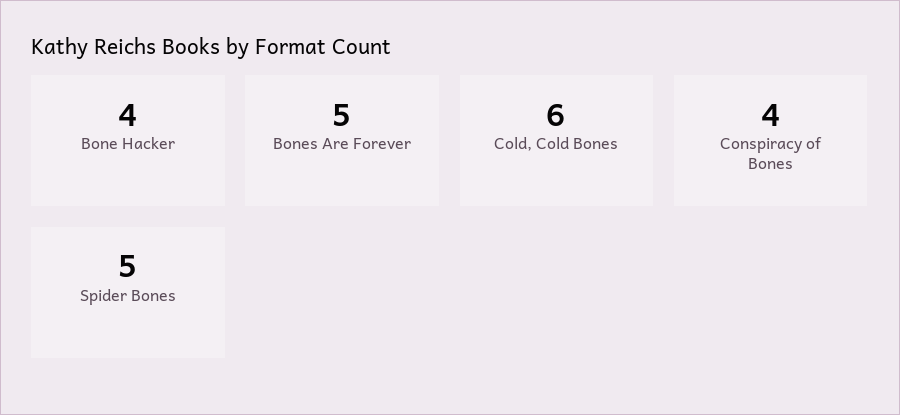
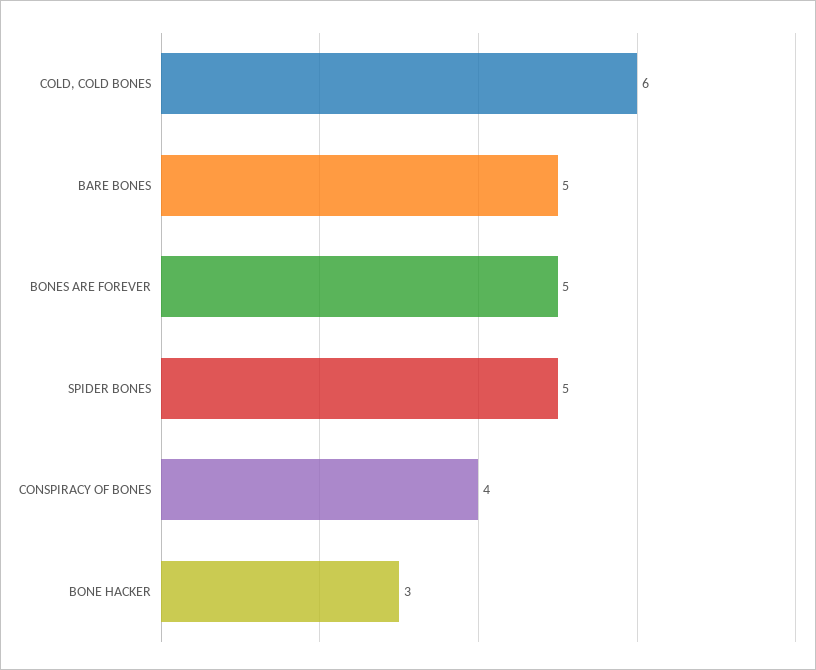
  {
-   "Bone Hacker": 4,
+   "Bone Hacker": 3,
    "Bones Are Forever": 5,
    "Cold, Cold Bones": 6,
    "Conspiracy of Bones": 4,
-   "Spider Bones": 5
+   "Spider Bones": 5,
+   "BARE BONES": 5
  }

